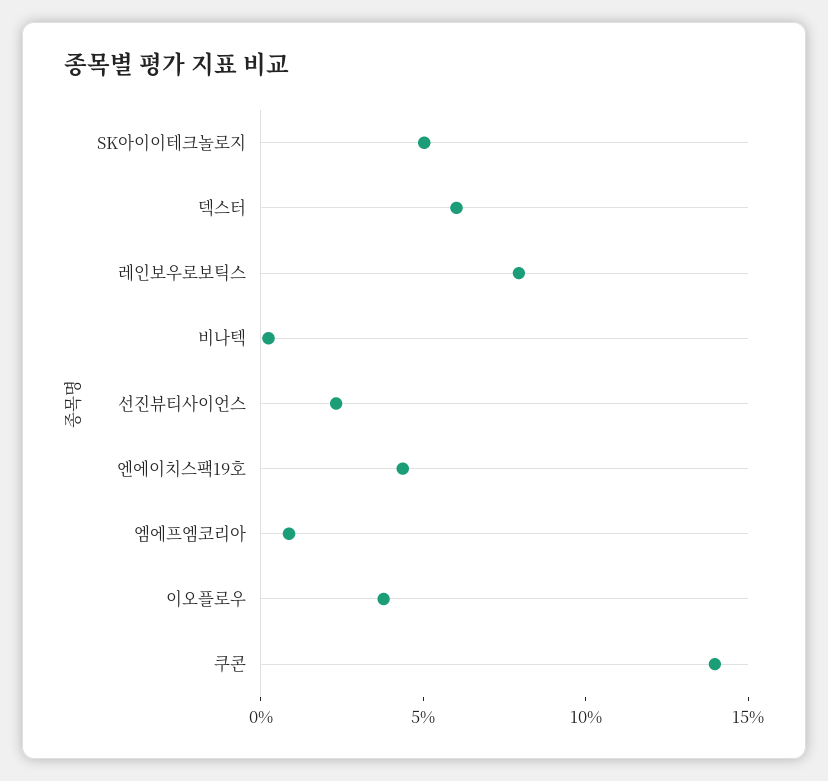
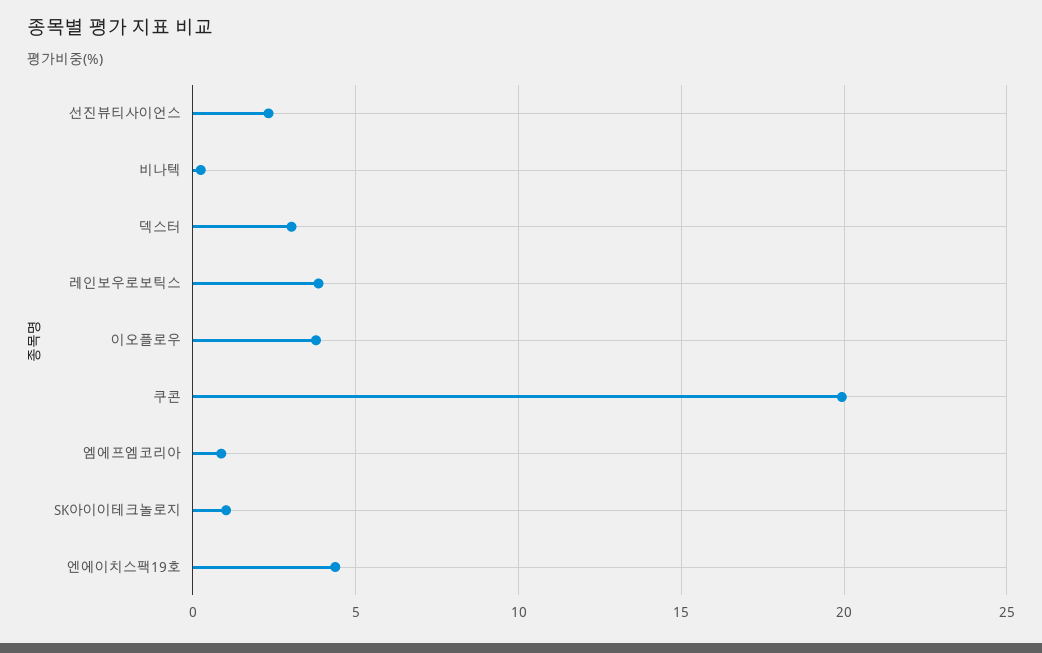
  {
-   "SK아이이테크놀로지": 5,
+   "SK아이이테크놀로지": 1,
-   "덱스터": 6,
+   "덱스터": 3,
-   "레인보우로보틱스": 8,
+   "레인보우로보틱스": 4,
    "비나텍": 0,
    "선진뷰티사이언스": 2.5,
    "엔에이치스팩19호": 4.5,
    "엠에프엠코리아": 1,
    "이오플로우": 4,
-   "쿠콘": 14
+   "쿠콘": 20
  }

